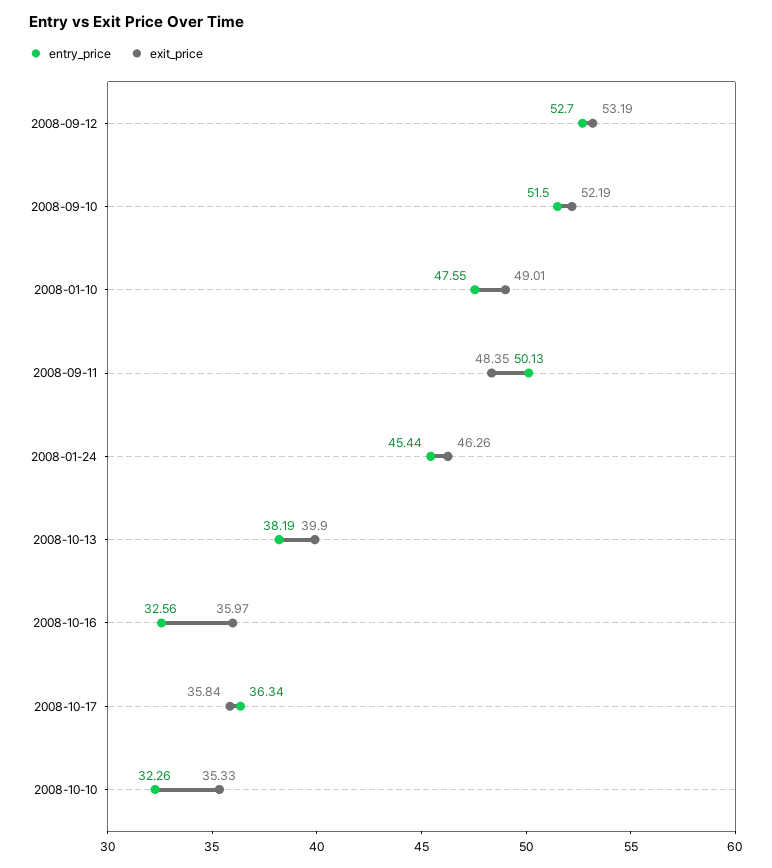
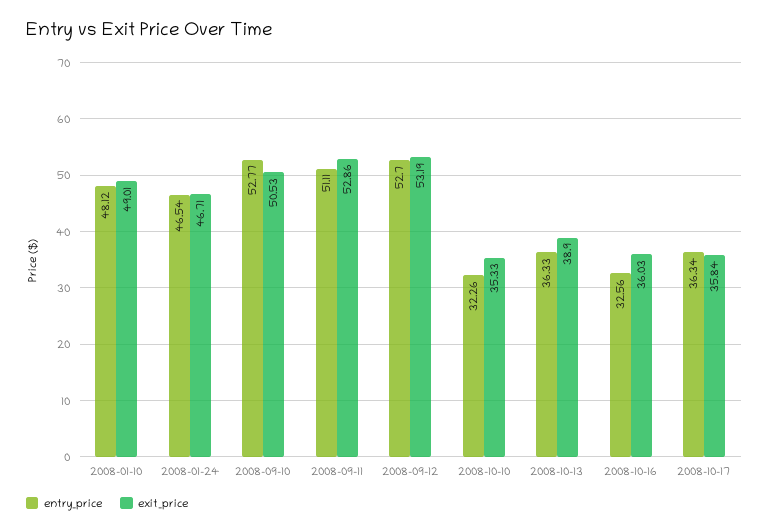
  {
    "entry_price": {
      "2008-09-12": 52.7,
-     "2008-09-10": 51.5,
+     "2008-09-10": 52.77,
-     "2008-01-10": 47.55,
+     "2008-01-10": 48.12,
-     "2008-09-11": 50.13,
+     "2008-09-11": 51.11,
-     "2008-01-24": 45.44,
+     "2008-01-24": 46.54,
-     "2008-10-13": 38.19,
+     "2008-10-13": 36.33,
      "2008-10-16": 32.56,
      "2008-10-17": 36.34,
      "2008-10-10": 32.26
    },
    "exit_price": {
      "2008-09-12": 53.19,
-     "2008-09-10": 52.19,
+     "2008-09-10": 50.53,
      "2008-01-10": 49.01,
-     "2008-09-11": 48.35,
+     "2008-09-11": 52.86,
-     "2008-01-24": 46.26,
+     "2008-01-24": 46.71,
-     "2008-10-13": 39.9,
+     "2008-10-13": 38.9,
-     "2008-10-16": 35.97,
+     "2008-10-16": 36.03,
      "2008-10-17": 35.84,
      "2008-10-10": 35.33
    }
  }

